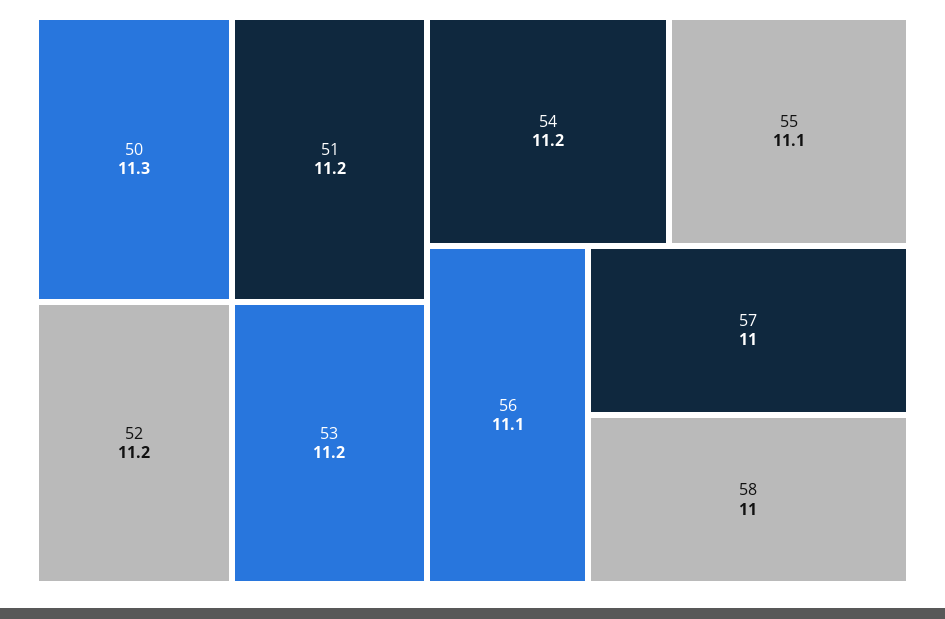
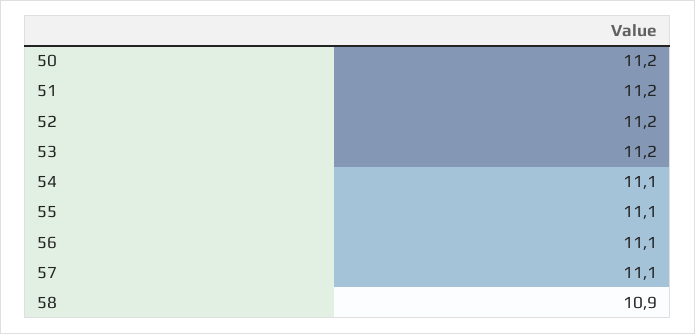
  {
-   "50": 11.3,
+   "50": 11.2,
    "51": 11.2,
    "52": 11.2,
    "53": 11.2,
-   "54": 11.2,
+   "54": 11.1,
    "55": 11.1,
    "56": 11.1,
-   "57": 11,
+   "57": 11.1,
-   "58": 11
+   "58": 10.9
  }

